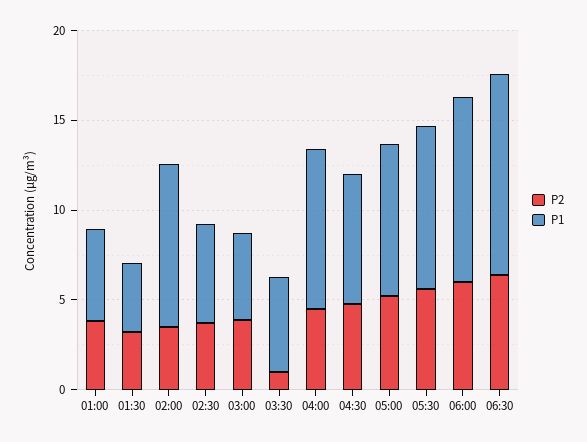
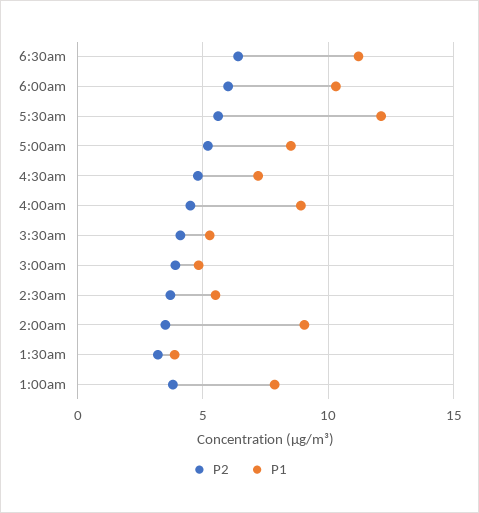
  {
    "P2": {
      "01:00": 4,
      "01:30": 3,
      "02:00": 3.5,
      "02:30": 3.5,
      "03:00": 4,
-     "03:30": 1,
+     "03:30": 4,
      "04:00": 4.5,
      "04:30": 5,
      "05:00": 5,
      "05:30": 5.5,
      "06:00": 6,
      "06:30": 6.5
    },
    "P1": {
-     "01:00": 5,
+     "01:00": 8,
      "01:30": 4,
      "02:00": 9,
      "02:30": 5.5,
      "03:00": 5,
      "03:30": 5.5,
      "04:00": 9,
      "04:30": 7,
      "05:00": 8.5,
-     "05:30": 9,
+     "05:30": 12,
      "06:00": 10.5,
      "06:30": 11
    }
  }

